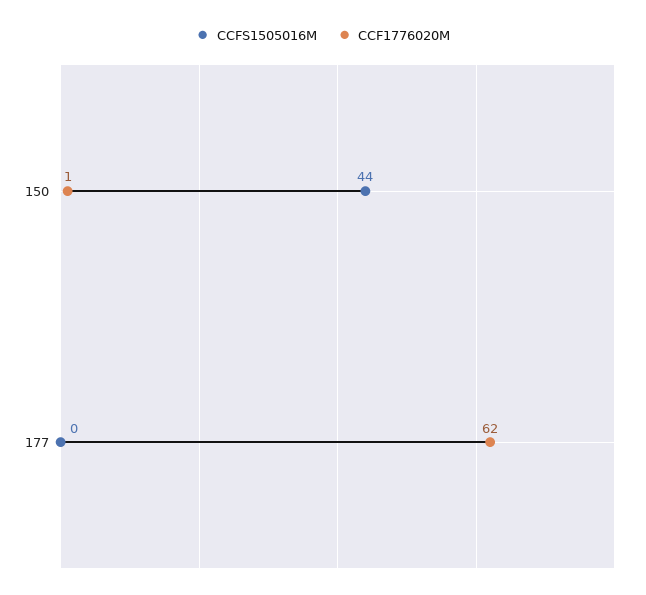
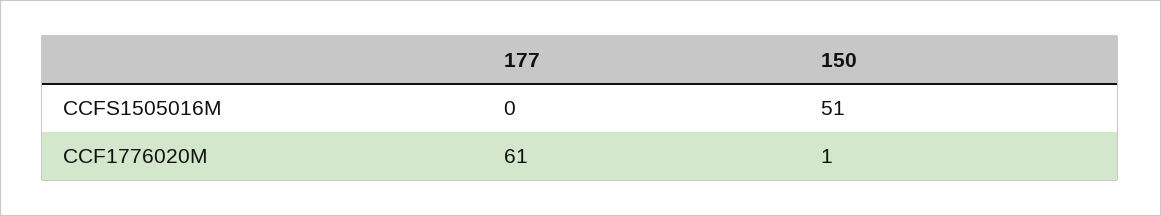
  {
    "CCFS1505016M": {
-     "150": 44,
+     "150": 51,
      "177": 0
    },
    "CCF1776020M": {
      "150": 1,
-     "177": 62
+     "177": 61
    }
  }

